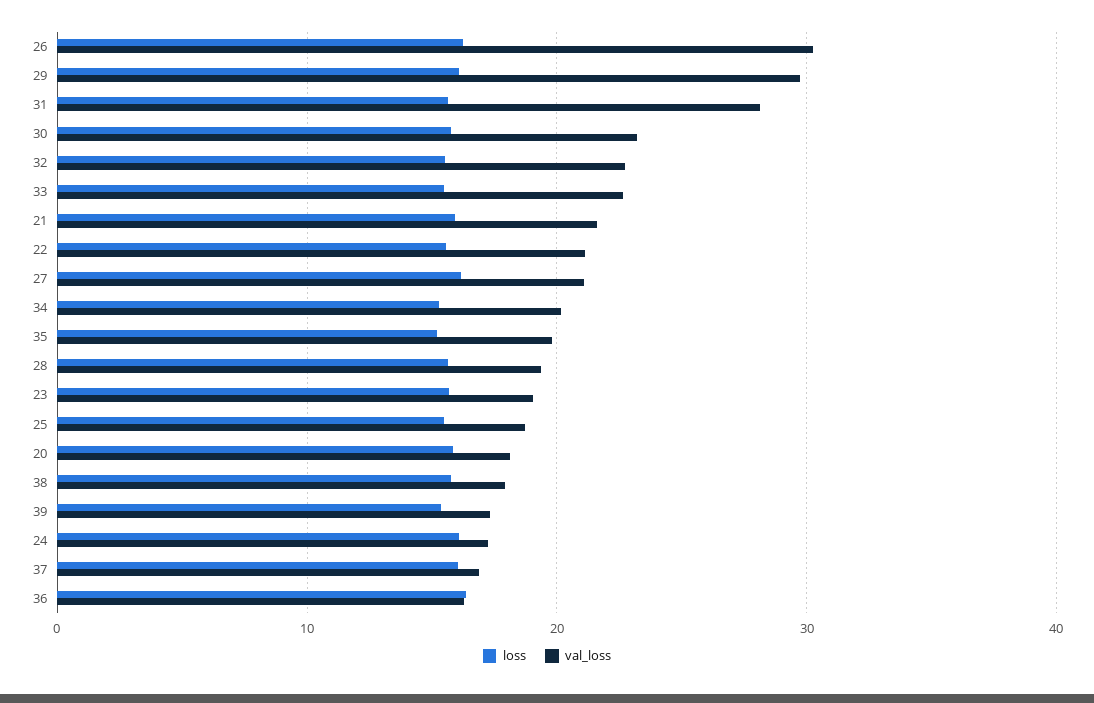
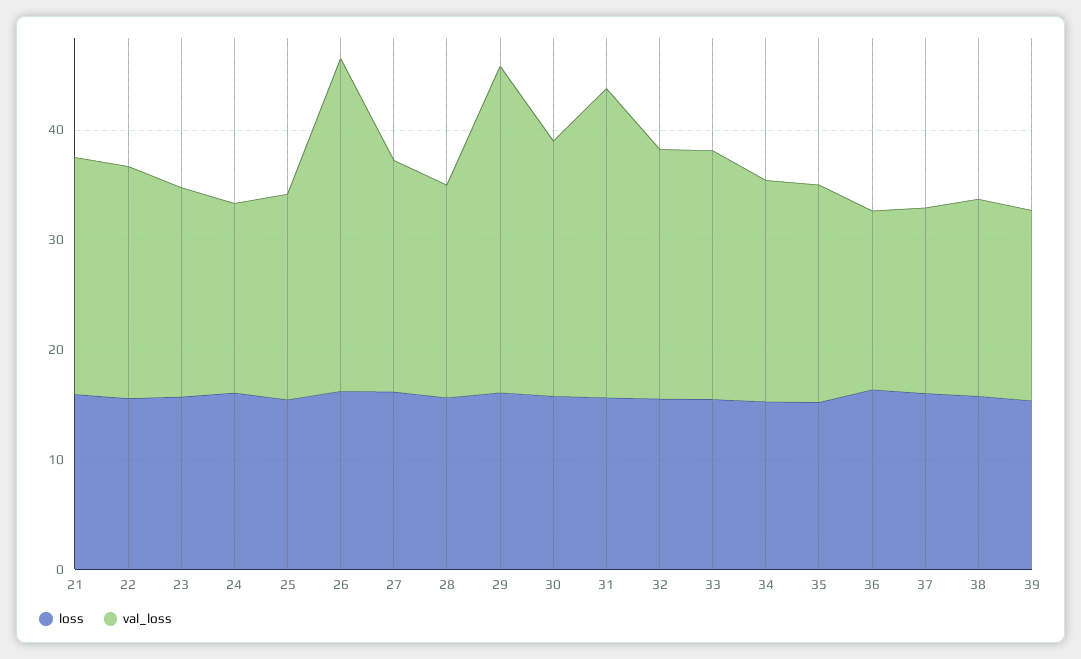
  {
    "loss": {
      "26": 16,
      "29": 16,
      "31": 16,
      "30": 16,
      "32": 16,
      "33": 15,
      "21": 16,
      "22": 16,
      "27": 16,
      "34": 15,
      "35": 15,
      "28": 16,
      "23": 16,
      "25": 15,
-     "20": 16,
      "38": 16,
      "39": 15,
      "24": 16,
      "37": 16,
      "36": 16
    },
    "val_loss": {
      "26": 30,
      "29": 30,
      "31": 28,
      "30": 23,
      "32": 23,
      "33": 23,
      "21": 22,
      "22": 21,
      "27": 21,
      "34": 20,
      "35": 20,
      "28": 19,
      "23": 19,
      "25": 19,
-     "20": 18,
      "38": 18,
      "39": 17,
      "24": 17,
      "37": 17,
      "36": 16
    }
  }

